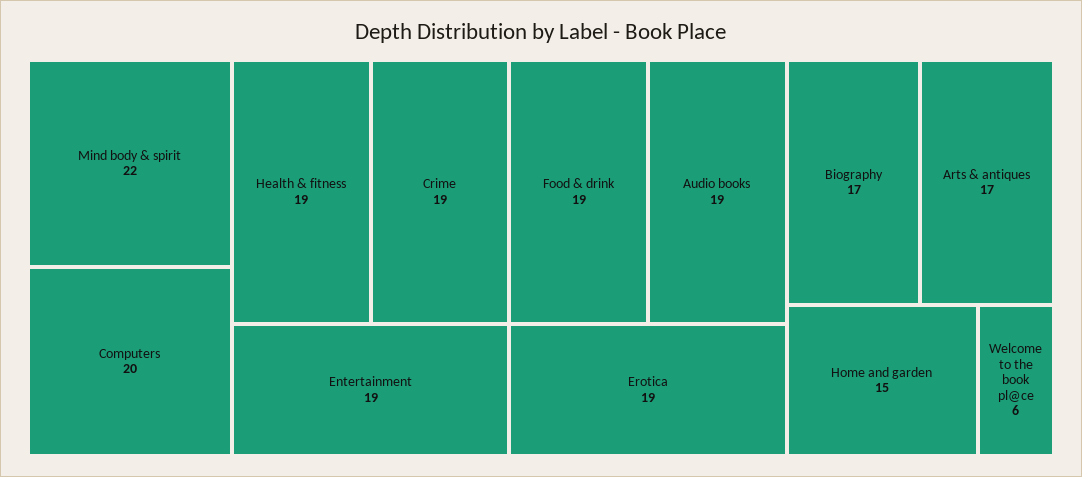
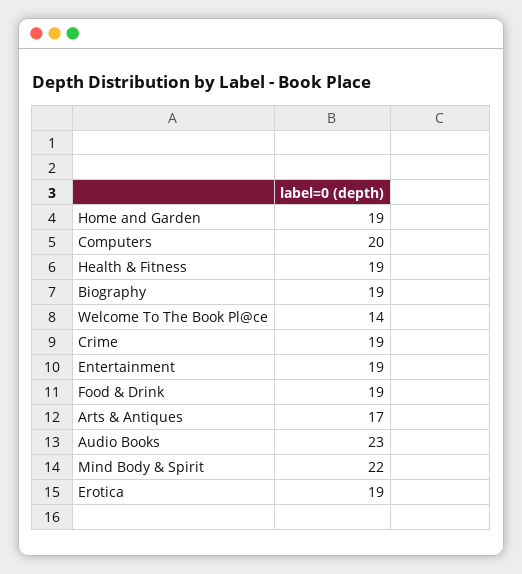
  {
    "Mind body & spirit": 22,
    "Computers": 20,
    "Health & fitness": 19,
    "Crime": 19,
    "Entertainment": 19,
    "Food & drink": 19,
-   "Audio books": 19,
+   "Audio books": 23,
    "Erotica": 19,
-   "Biography": 17,
+   "Biography": 19,
    "Arts & antiques": 17,
-   "Home and garden": 15,
+   "Home and garden": 19,
-   "Welcome to the book pl@ce": 6
+   "Welcome to the book pl@ce": 14
  }

